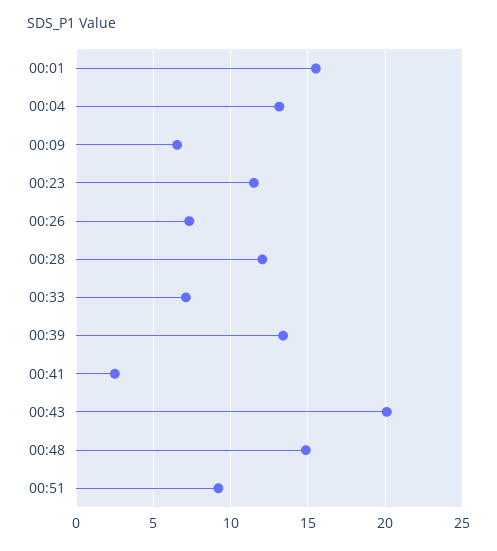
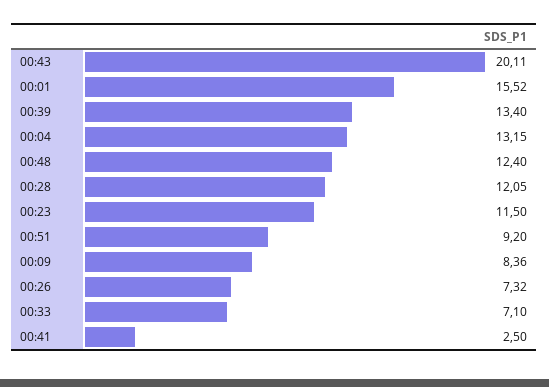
  {
    "00:01": 15.52,
    "00:04": 13.15,
-   "00:09": 6.5,
+   "00:09": 8.36,
    "00:23": 11.5,
    "00:26": 7.32,
    "00:28": 12.05,
    "00:33": 7.1,
    "00:39": 13.4,
    "00:41": 2.5,
    "00:43": 20.11,
-   "00:48": 15,
+   "00:48": 12.4,
    "00:51": 9.2
  }

